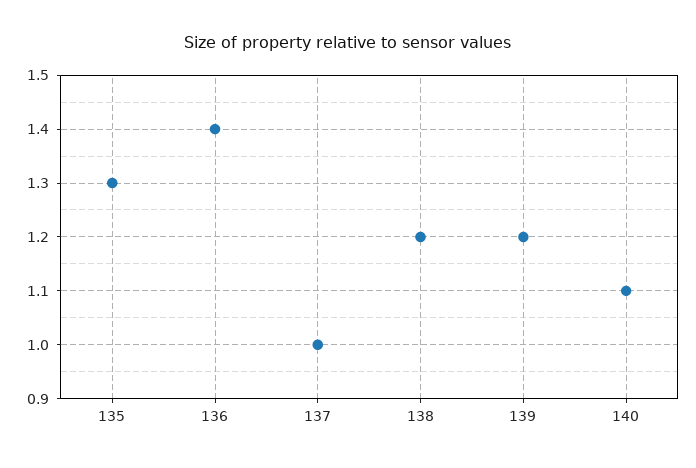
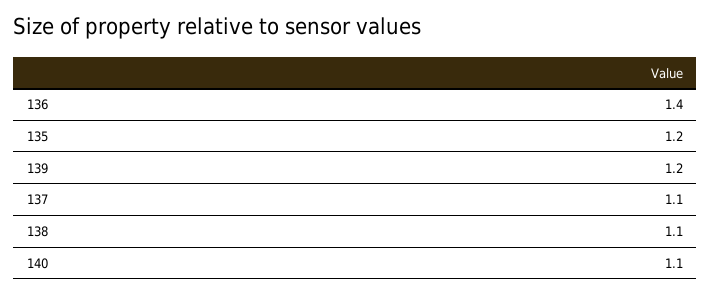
  {
-   "135": 1.3,
+   "135": 1.2,
    "136": 1.4,
-   "137": 1,
+   "137": 1.1,
-   "138": 1.2,
+   "138": 1.1,
    "139": 1.2,
    "140": 1.1
  }

